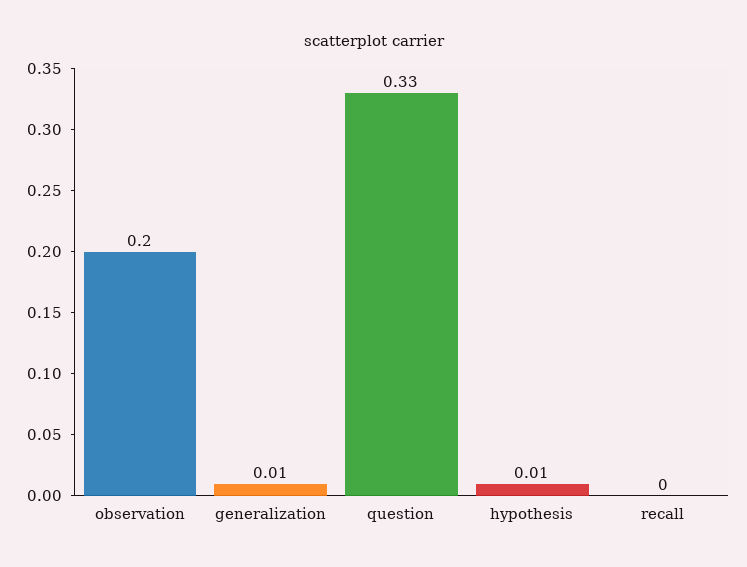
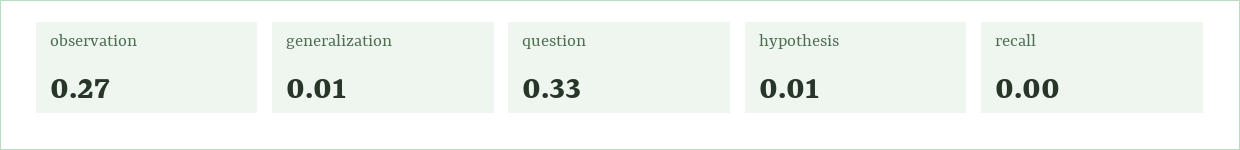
  {
-   "observation": 0.2,
+   "observation": 0.27,
    "generalization": 0.01,
    "question": 0.33,
    "hypothesis": 0.01,
    "recall": 0
  }

